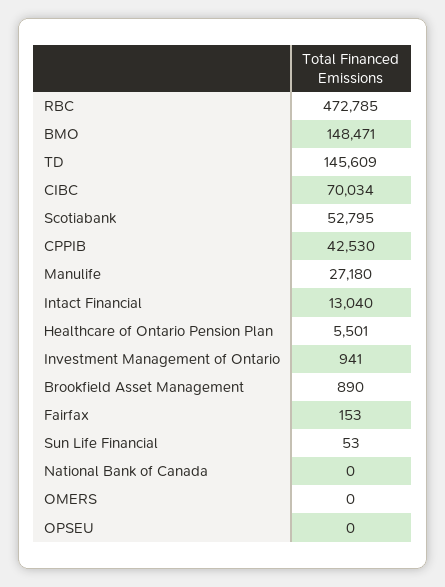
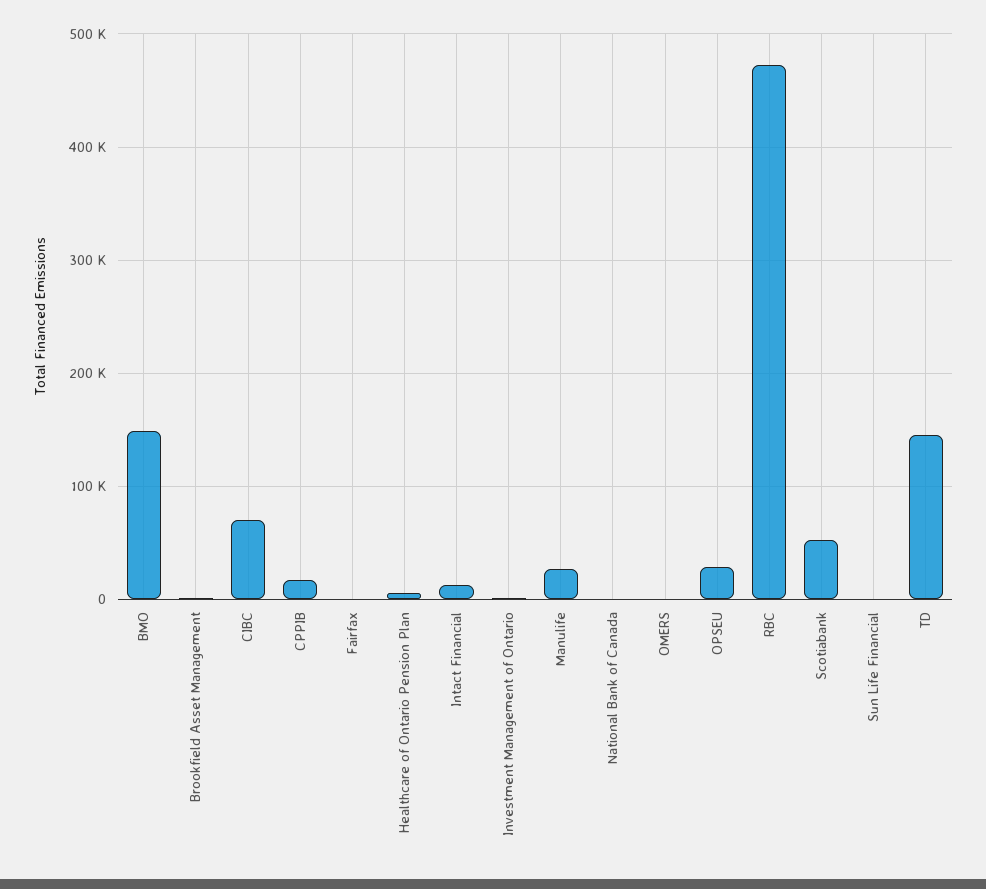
  {
    "RBC": 472785,
    "BMO": 148471,
    "TD": 145609,
    "CIBC": 70034,
    "Scotiabank": 52795,
-   "CPPIB": 42530,
+   "CPPIB": 20000,
    "Manulife": 27180,
    "Intact Financial": 13040,
    "Healthcare of Ontario Pension Plan": 5501,
    "Investment Management of Ontario": 941,
    "Brookfield Asset Management": 890,
    "Fairfax": 153,
    "Sun Life Financial": 53,
    "National Bank of Canada": 0,
    "OMERS": 0,
-   "OPSEU": 0
+   "OPSEU": 30000
  }

